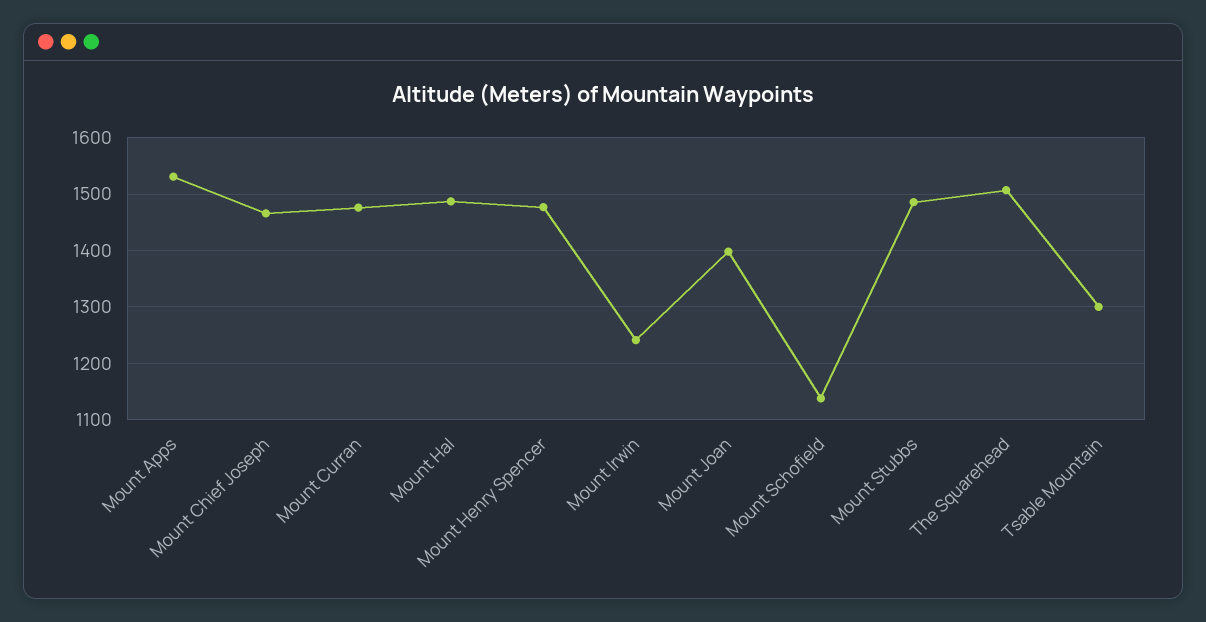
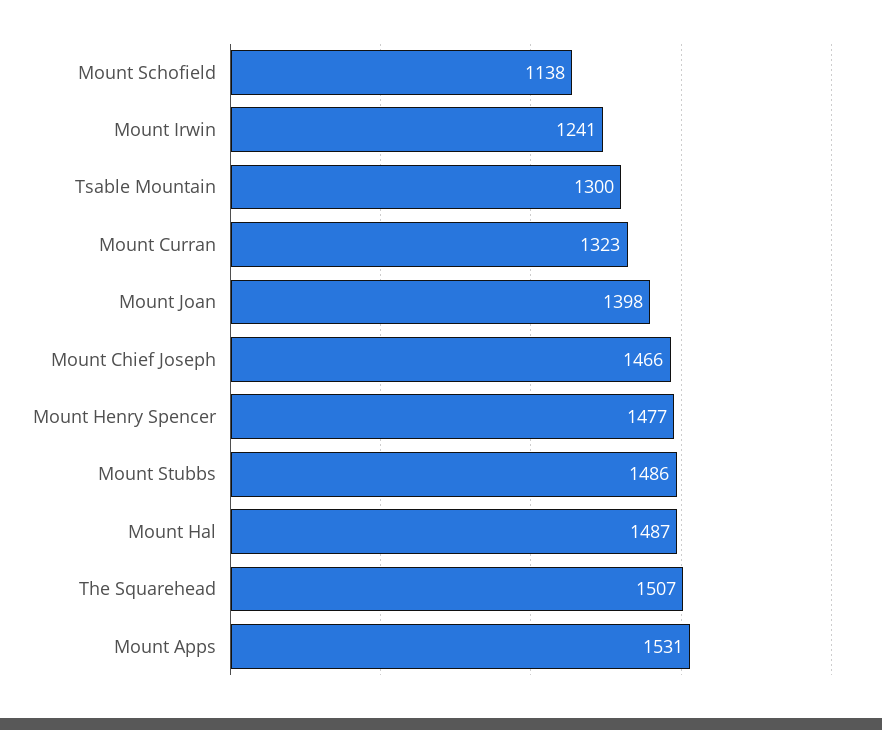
  {
    "Mount Apps": 1531,
    "Mount Chief Joseph": 1466,
-   "Mount Curran": 1480,
+   "Mount Curran": 1323,
    "Mount Hal": 1487,
    "Mount Henry Spencer": 1477,
    "Mount Irwin": 1241,
    "Mount Joan": 1398,
    "Mount Schofield": 1138,
    "Mount Stubbs": 1486,
    "The Squarehead": 1507,
    "Tsable Mountain": 1300
  }

